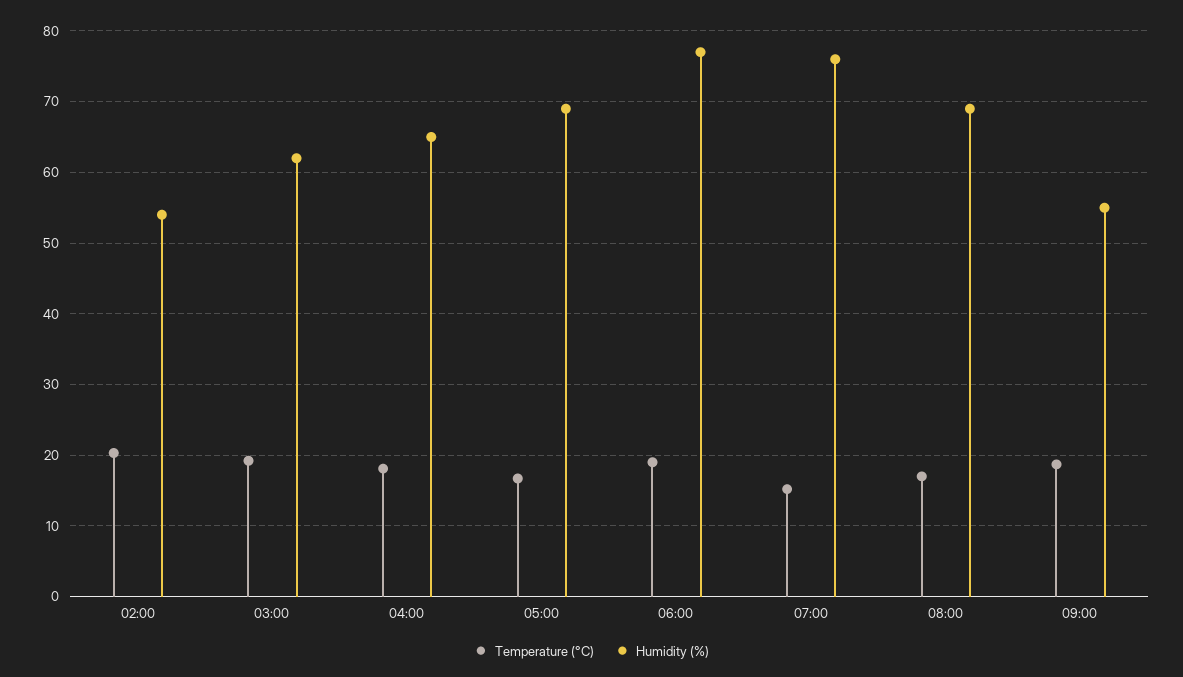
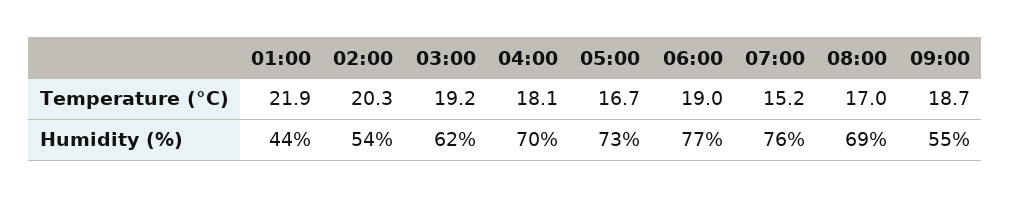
  {
    "Temperature (°C)": {
      "02:00": 20.3,
      "03:00": 19.2,
      "04:00": 18.1,
      "05:00": 16.7,
      "06:00": 19,
      "07:00": 15.2,
      "08:00": 17,
-     "09:00": 18.7
+     "09:00": 18.7,
+     "01:00": 21.9
    },
    "Humidity (%)": {
      "02:00": 54,
      "03:00": 62,
-     "04:00": 65,
+     "04:00": 70,
-     "05:00": 69,
+     "05:00": 73,
      "06:00": 77,
      "07:00": 76,
      "08:00": 69,
-     "09:00": 55
+     "09:00": 55,
+     "01:00": 44
    }
  }

